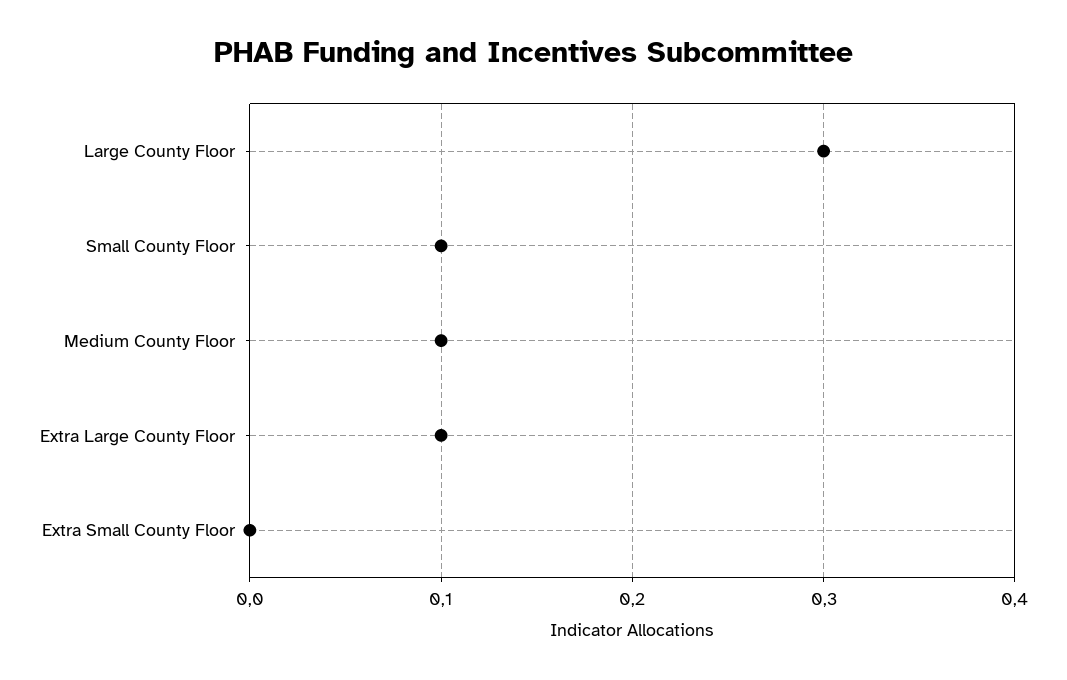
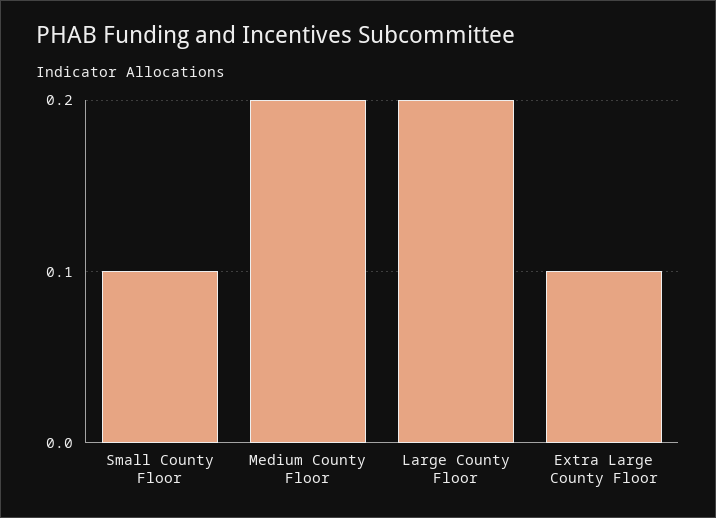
  {
-   "Large County Floor": 0.3,
+   "Large County Floor": 0.2,
    "Small County Floor": 0.1,
-   "Medium County Floor": 0.1,
+   "Medium County Floor": 0.2,
-   "Extra Large County Floor": 0.1,
+   "Extra Large County Floor": 0.1
-   "Extra Small County Floor": 0
  }

